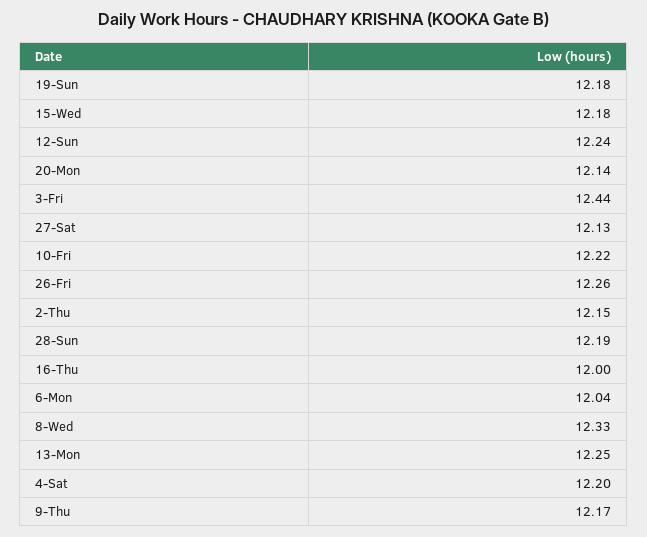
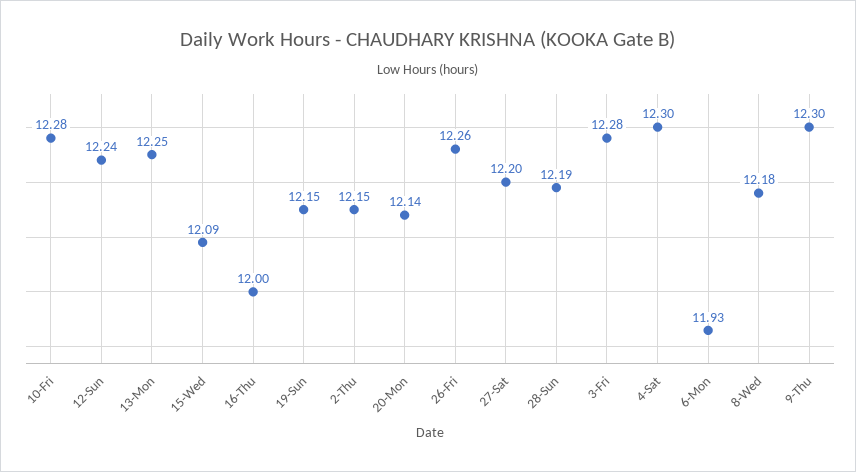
  {
-   "19-Sun": 12.18,
+   "19-Sun": 12.15,
-   "15-Wed": 12.18,
+   "15-Wed": 12.09,
    "12-Sun": 12.24,
    "20-Mon": 12.14,
-   "3-Fri": 12.44,
+   "3-Fri": 12.28,
-   "27-Sat": 12.13,
+   "27-Sat": 12.2,
-   "10-Fri": 12.22,
+   "10-Fri": 12.28,
    "26-Fri": 12.26,
    "2-Thu": 12.15,
    "28-Sun": 12.19,
    "16-Thu": 12,
-   "6-Mon": 12.04,
+   "6-Mon": 11.93,
-   "8-Wed": 12.33,
+   "8-Wed": 12.18,
    "13-Mon": 12.25,
-   "4-Sat": 12.2,
+   "4-Sat": 12.3,
-   "9-Thu": 12.17
+   "9-Thu": 12.3
  }

